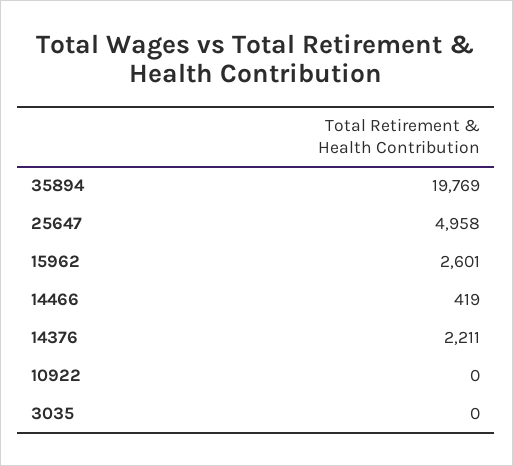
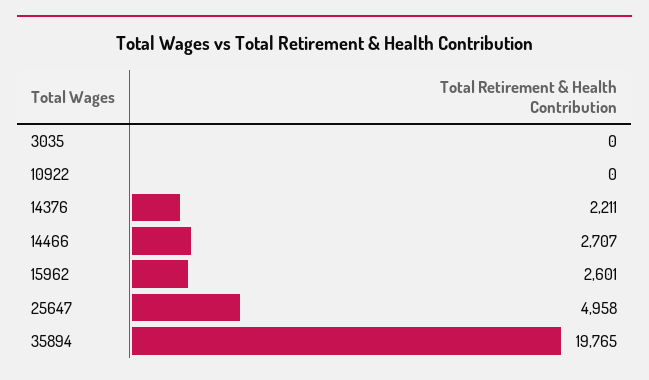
  {
-   "35894": 19769,
+   "35894": 19765,
    "25647": 4958,
    "15962": 2601,
-   "14466": 419,
+   "14466": 2707,
    "14376": 2211,
    "10922": 0,
    "3035": 0
  }

